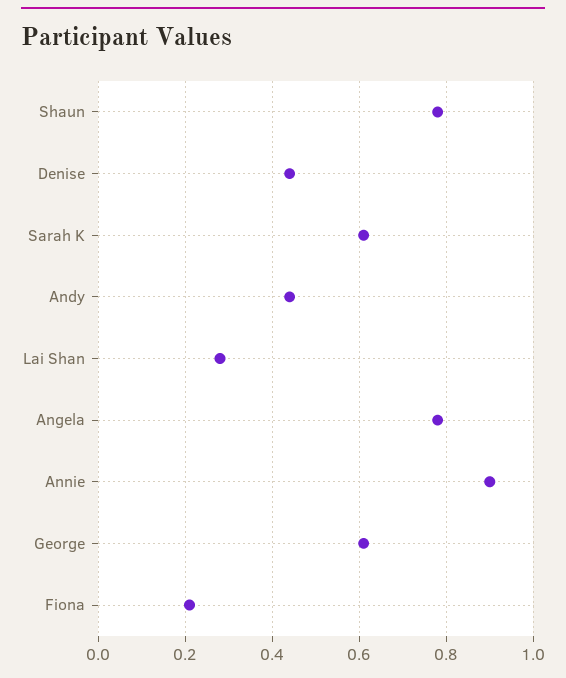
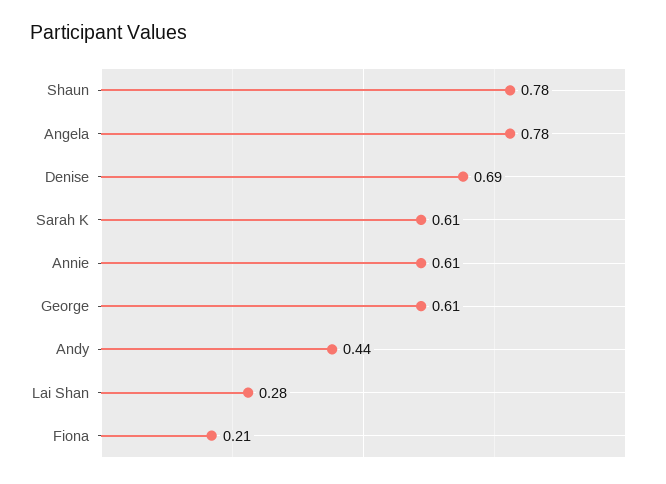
  {
    "Shaun": 0.78,
-   "Denise": 0.45,
+   "Denise": 0.69,
    "Sarah K": 0.61,
    "Andy": 0.44,
    "Lai Shan": 0.28,
    "Angela": 0.78,
-   "Annie": 0.9,
+   "Annie": 0.61,
    "George": 0.61,
    "Fiona": 0.21
  }

